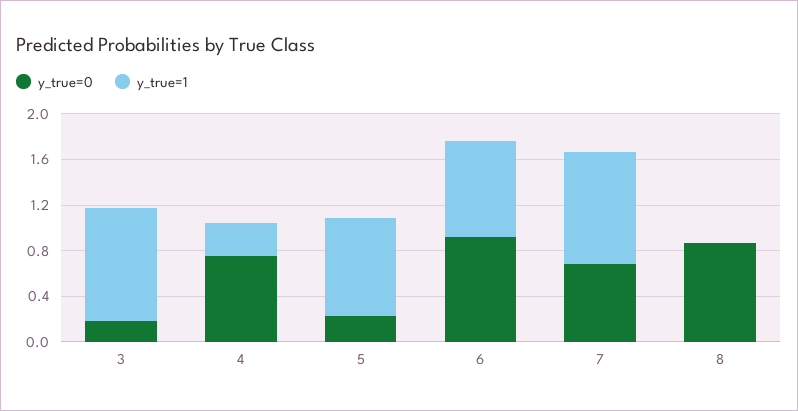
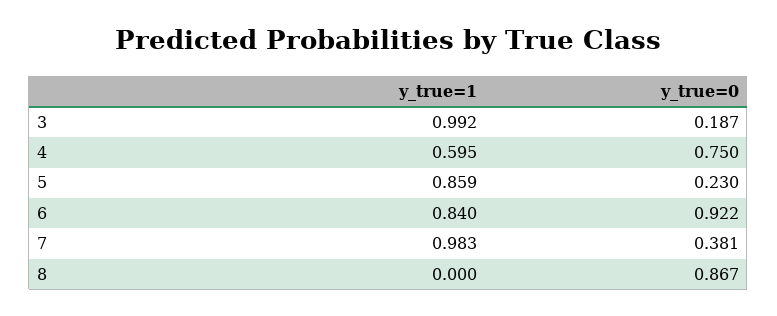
  {
    "y_true=0": {
      "3": 0.187,
      "4": 0.75,
      "5": 0.23,
      "6": 0.922,
-     "7": 0.7,
+     "7": 0.381,
      "8": 0.867
    },
    "y_true=1": {
      "3": 0.992,
-     "4": 0.3,
+     "4": 0.595,
      "5": 0.859,
      "6": 0.84,
      "7": 0.983,
      "8": 0
    }
  }

